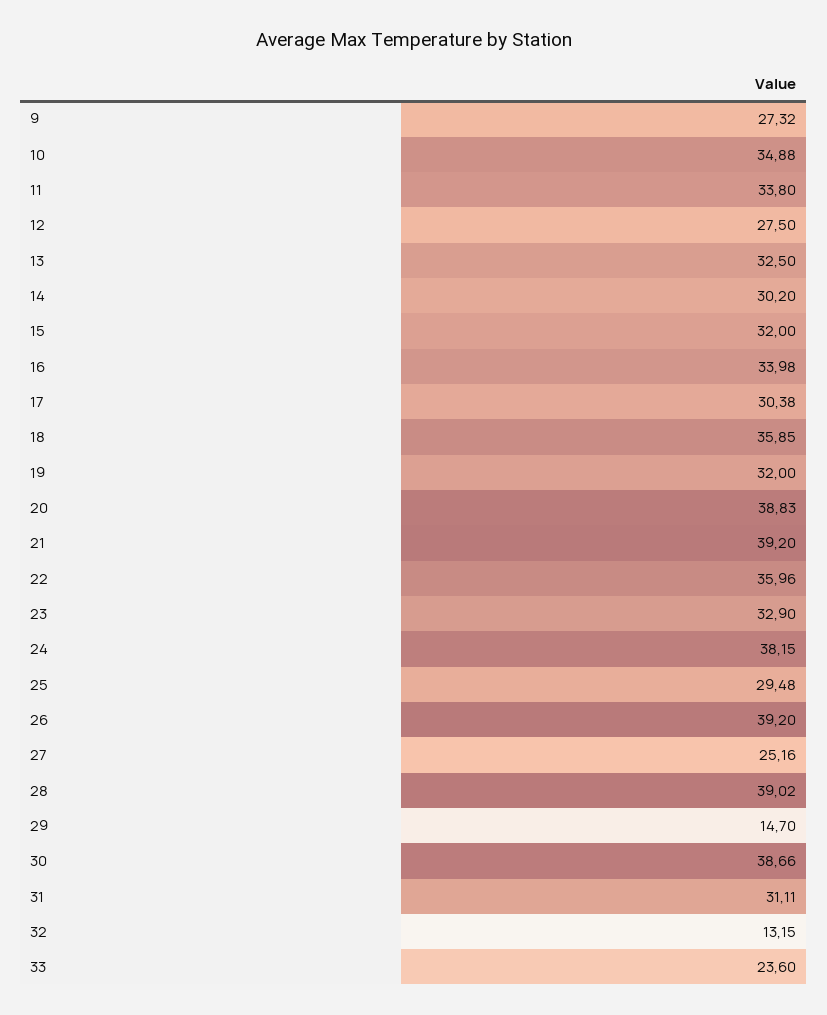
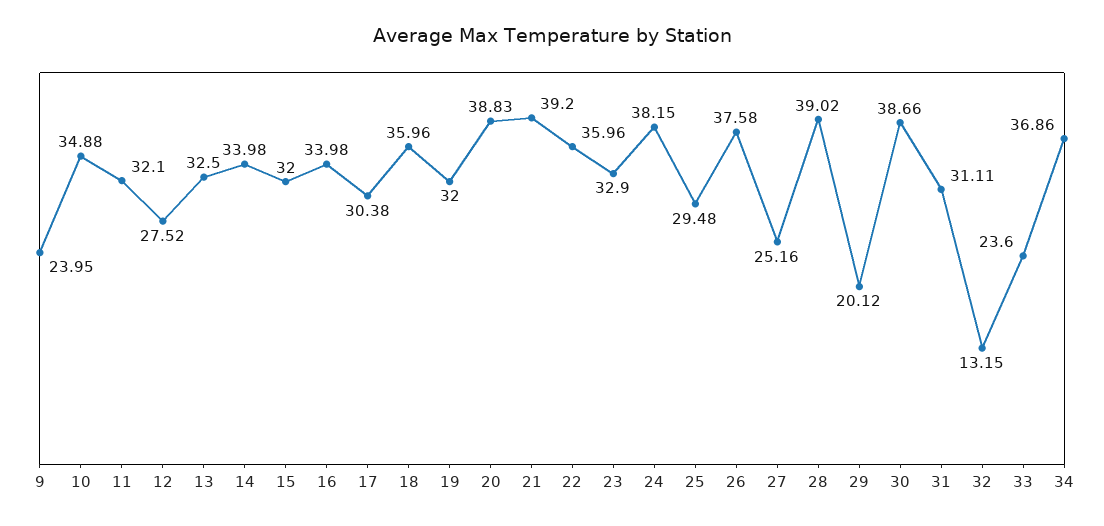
  {
-   "9": 27.32,
+   "9": 23.95,
    "10": 34.88,
-   "11": 33.8,
+   "11": 32.1,
-   "12": 27.5,
+   "12": 27.52,
    "13": 32.5,
-   "14": 30.2,
+   "14": 33.98,
    "15": 32,
    "16": 33.98,
    "17": 30.38,
-   "18": 35.85,
+   "18": 35.96,
    "19": 32,
    "20": 38.83,
    "21": 39.2,
    "22": 35.96,
    "23": 32.9,
    "24": 38.15,
    "25": 29.48,
-   "26": 39.2,
+   "26": 37.58,
    "27": 25.16,
    "28": 39.02,
-   "29": 14.7,
+   "29": 20.12,
    "30": 38.66,
    "31": 31.11,
    "32": 13.15,
-   "33": 23.6
+   "33": 23.6,
+   "34": 36.86
  }

